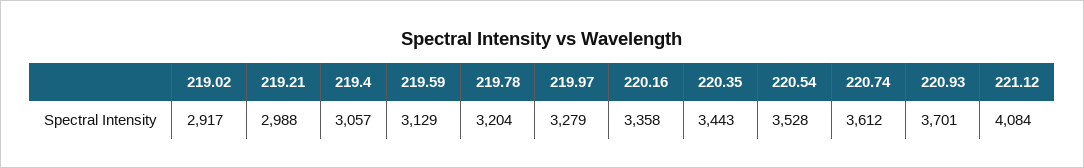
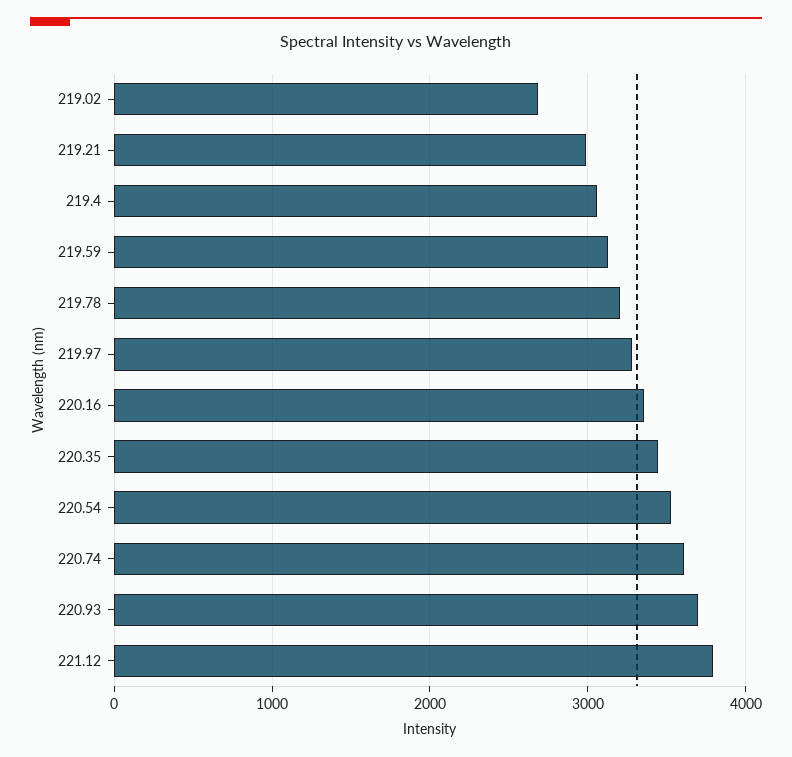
  {
-   "219.02": 2917,
+   "219.02": 2700,
    "219.21": 2988,
    "219.4": 3057,
    "219.59": 3129,
    "219.78": 3204,
    "219.97": 3279,
    "220.16": 3358,
    "220.35": 3443,
    "220.54": 3528,
    "220.74": 3612,
    "220.93": 3701,
-   "221.12": 4084
+   "221.12": 3800
  }

